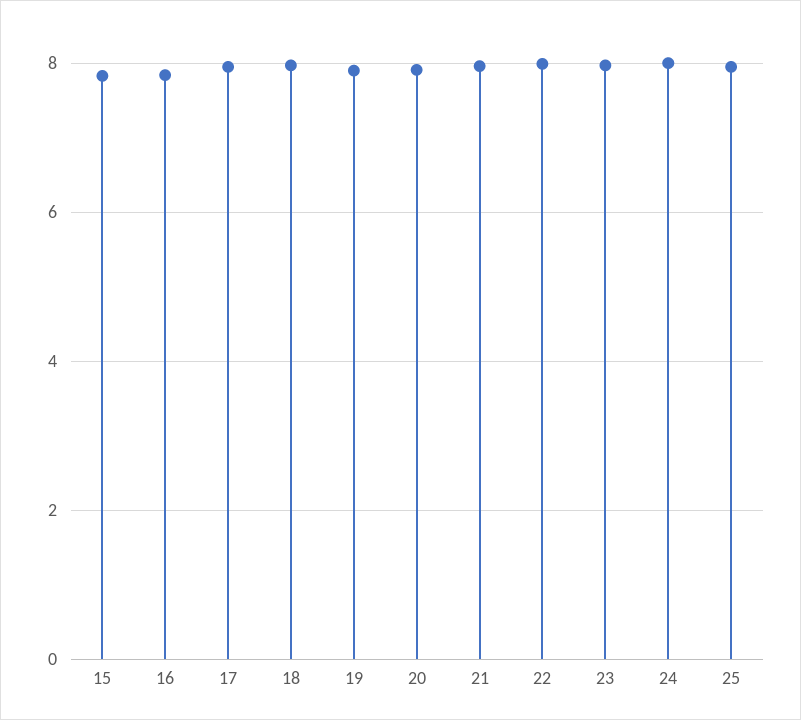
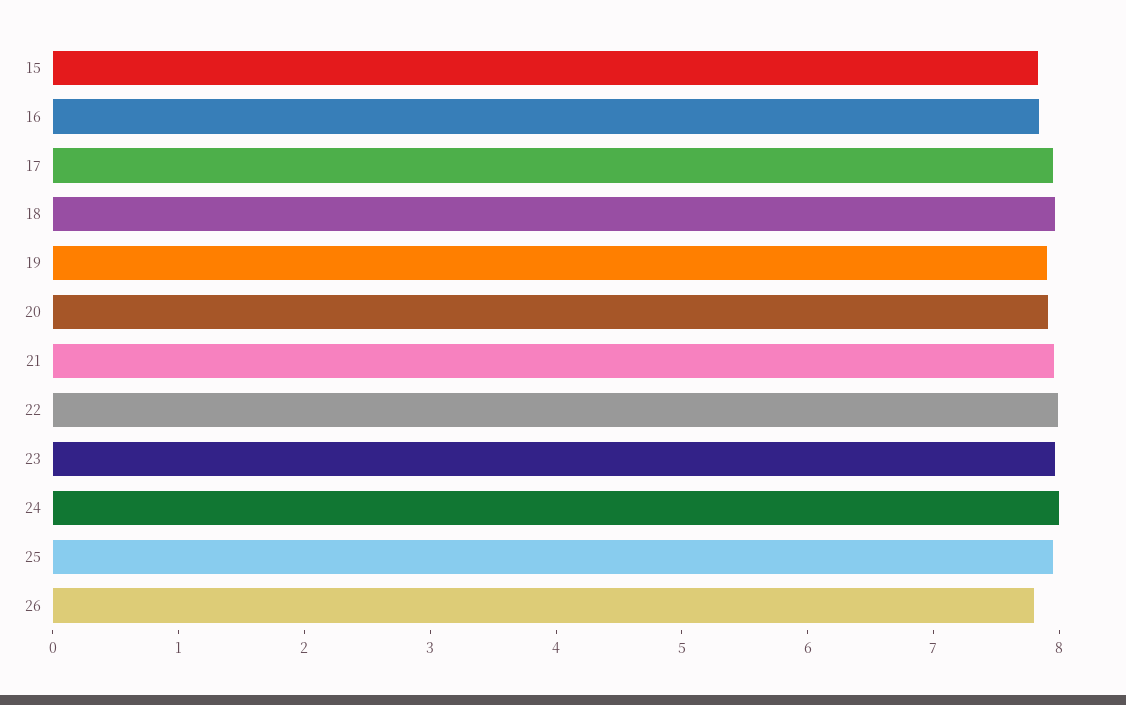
  {
    "15": 7.8,
    "16": 7.8,
    "17": 8,
    "18": 8,
    "19": 8,
    "20": 8,
    "21": 8,
    "22": 8,
    "23": 8,
    "24": 8,
-   "25": 8
+   "25": 8,
+   "26": 7.8
  }

